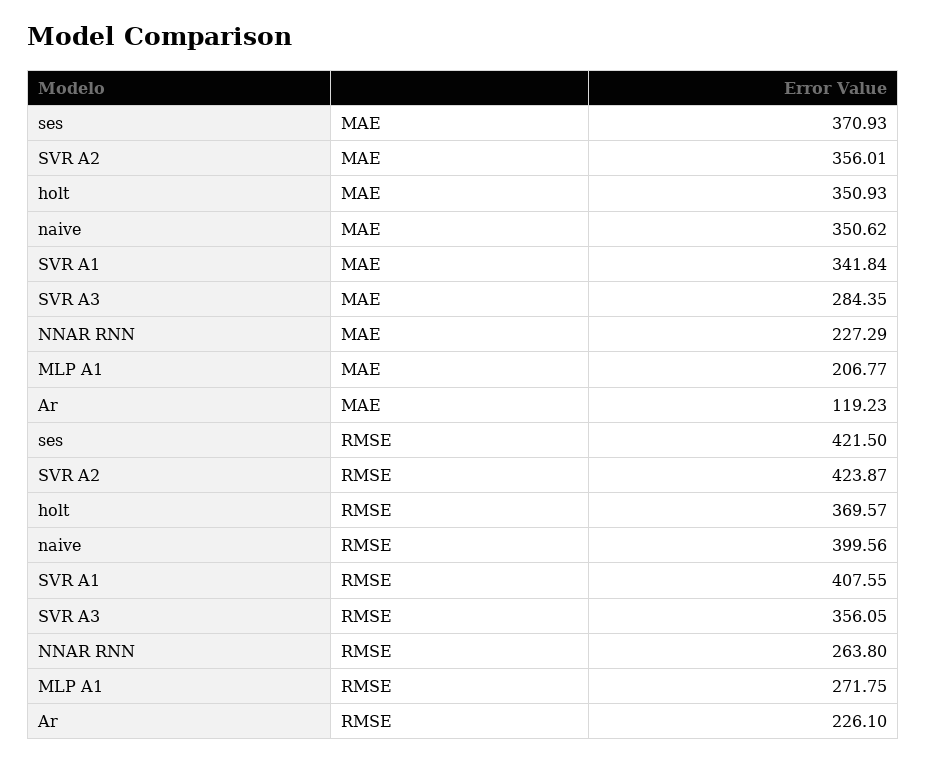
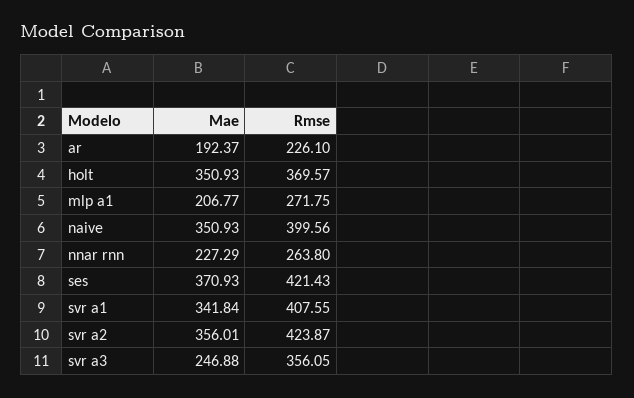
  {
    "ses": {
      "MAE": 370.93,
-     "RMSE": 421.5
+     "RMSE": 421.43
    },
    "SVR A2": {
      "MAE": 356.01,
      "RMSE": 423.87
    },
    "holt": {
      "MAE": 350.93,
      "RMSE": 369.57
    },
    "naive": {
-     "MAE": 350.62,
+     "MAE": 350.93,
      "RMSE": 399.56
    },
    "SVR A1": {
      "MAE": 341.84,
      "RMSE": 407.55
    },
    "SVR A3": {
-     "MAE": 284.35,
+     "MAE": 246.88,
      "RMSE": 356.05
    },
    "NNAR RNN": {
      "MAE": 227.29,
      "RMSE": 263.8
    },
    "MLP A1": {
      "MAE": 206.77,
      "RMSE": 271.75
    },
    "Ar": {
-     "MAE": 119.23,
+     "MAE": 192.37,
      "RMSE": 226.1
    }
  }

